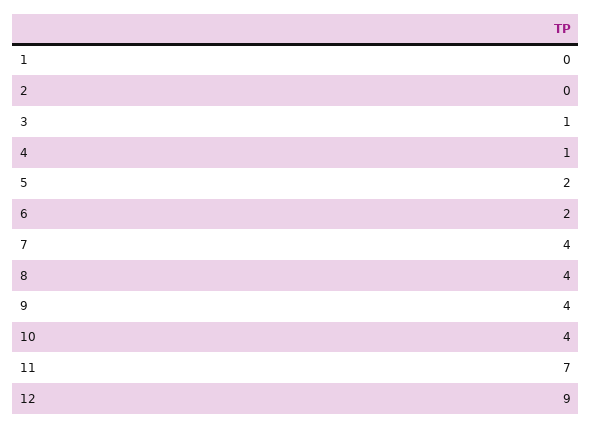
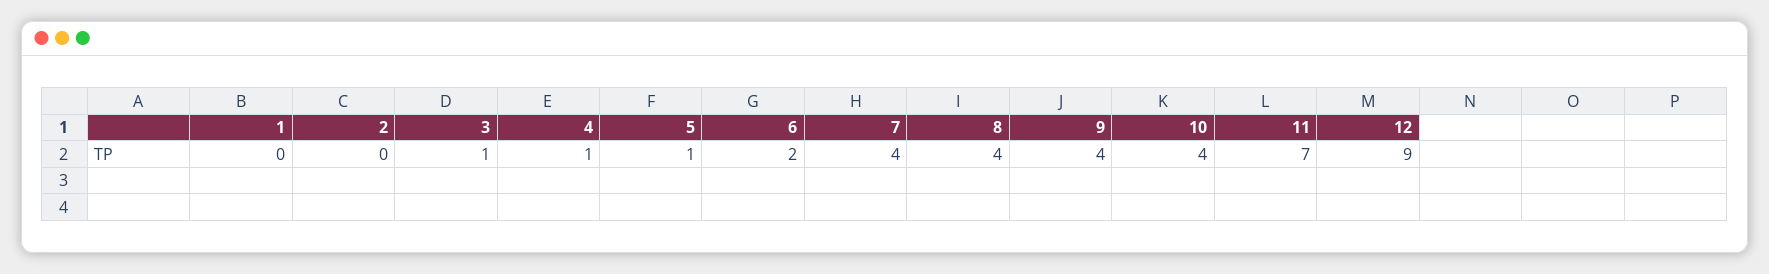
  {
    "1": 0,
    "2": 0,
    "3": 1,
    "4": 1,
-   "5": 2,
+   "5": 1,
    "6": 2,
    "7": 4,
    "8": 4,
    "9": 4,
    "10": 4,
    "11": 7,
    "12": 9
  }

